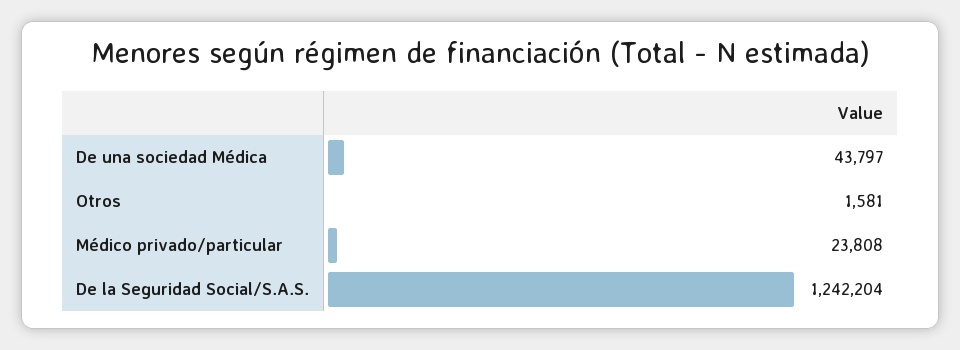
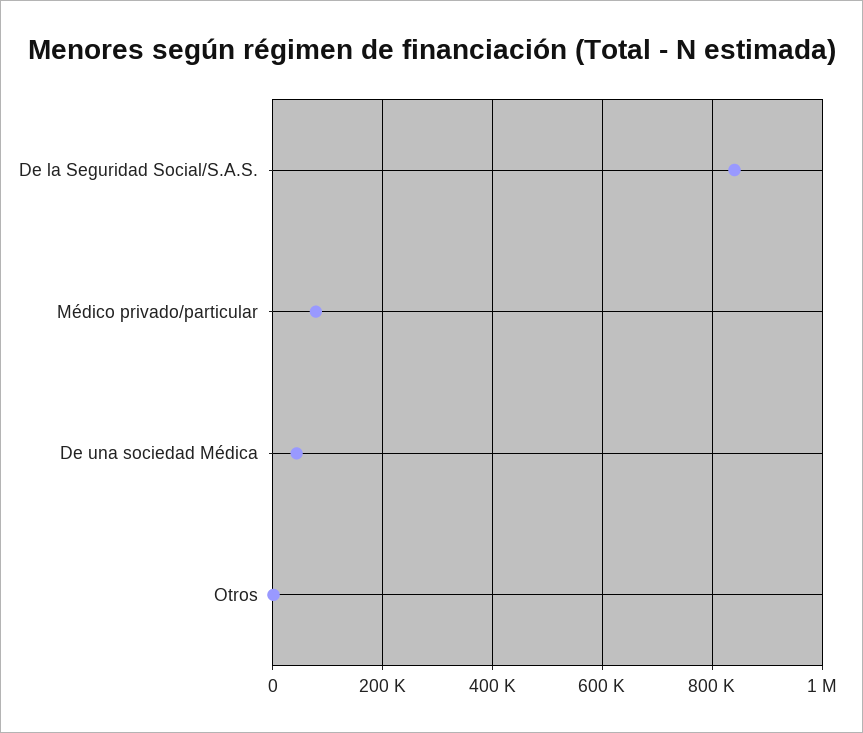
  {
    "De una sociedad Médica": 43797,
    "Otros": 1581,
-   "Médico privado/particular": 23808,
+   "Médico privado/particular": 80000,
-   "De la Seguridad Social/S.A.S.": 1242204
+   "De la Seguridad Social/S.A.S.": 840000
  }

